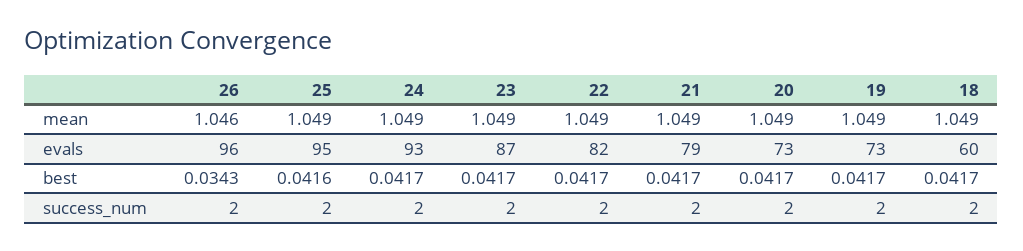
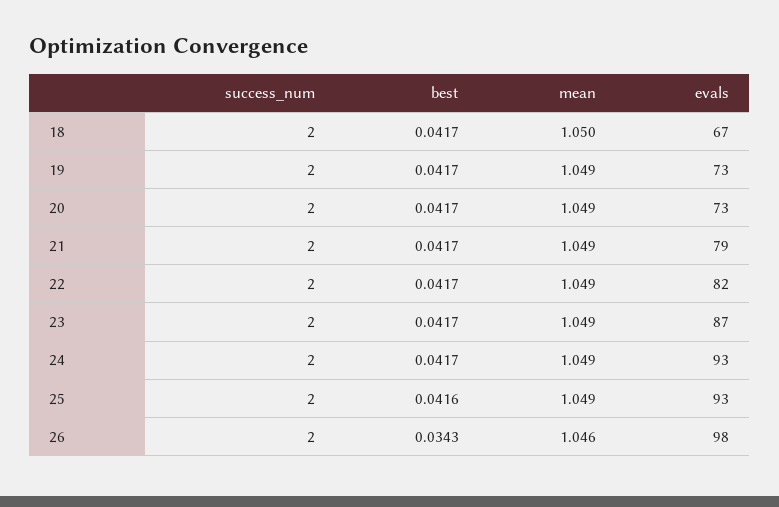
  {
    "26": {
      "mean": 1.046,
-     "evals": 96,
+     "evals": 98,
      "best": 0.0343,
      "success_num": 2
    },
    "25": {
      "mean": 1.049,
-     "evals": 95,
+     "evals": 93,
      "best": 0.0416,
      "success_num": 2
    },
    "24": {
      "mean": 1.049,
      "evals": 93,
      "best": 0.0417,
      "success_num": 2
    },
    "23": {
      "mean": 1.049,
      "evals": 87,
      "best": 0.0417,
      "success_num": 2
    },
    "22": {
      "mean": 1.049,
      "evals": 82,
      "best": 0.0417,
      "success_num": 2
    },
    "21": {
      "mean": 1.049,
      "evals": 79,
      "best": 0.0417,
      "success_num": 2
    },
    "20": {
      "mean": 1.049,
      "evals": 73,
      "best": 0.0417,
      "success_num": 2
    },
    "19": {
      "mean": 1.049,
      "evals": 73,
      "best": 0.0417,
      "success_num": 2
    },
    "18": {
-     "mean": 1.049,
+     "mean": 1.05,
-     "evals": 60,
+     "evals": 67,
      "best": 0.0417,
      "success_num": 2
    }
  }

